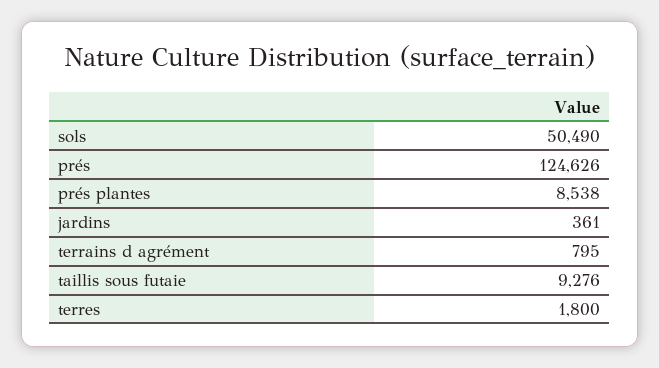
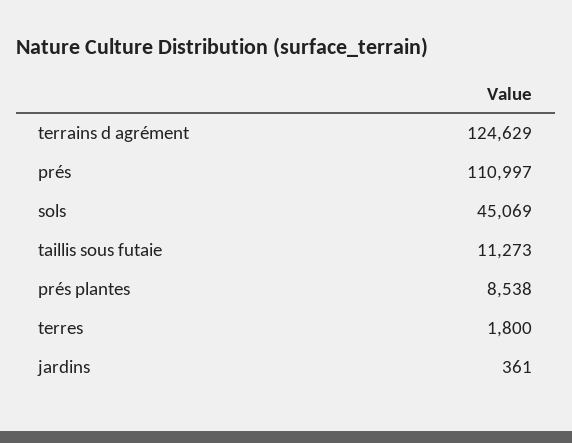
  {
-   "sols": 50490,
+   "sols": 45069,
-   "prés": 124626,
+   "prés": 110997,
    "prés plantes": 8538,
    "jardins": 361,
-   "terrains d agrément": 795,
+   "terrains d agrément": 124629,
-   "taillis sous futaie": 9276,
+   "taillis sous futaie": 11273,
    "terres": 1800
  }

